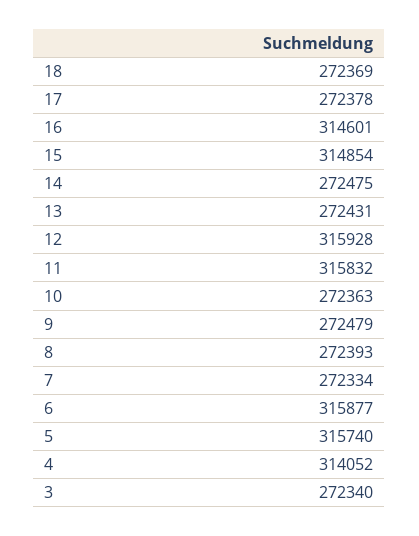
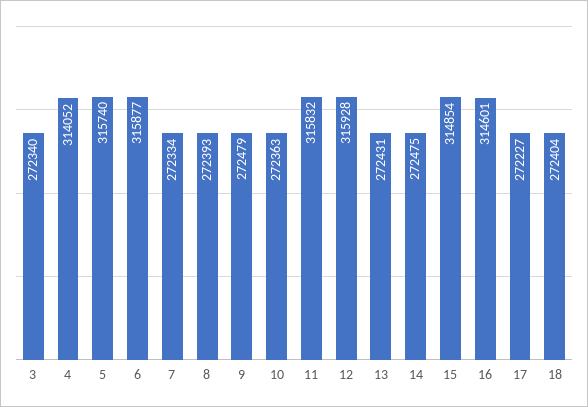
  {
-   "18": 272369,
+   "18": 272404,
-   "17": 272378,
+   "17": 272227,
    "16": 314601,
    "15": 314854,
    "14": 272475,
    "13": 272431,
    "12": 315928,
    "11": 315832,
    "10": 272363,
    "9": 272479,
    "8": 272393,
    "7": 272334,
    "6": 315877,
    "5": 315740,
    "4": 314052,
    "3": 272340
  }

